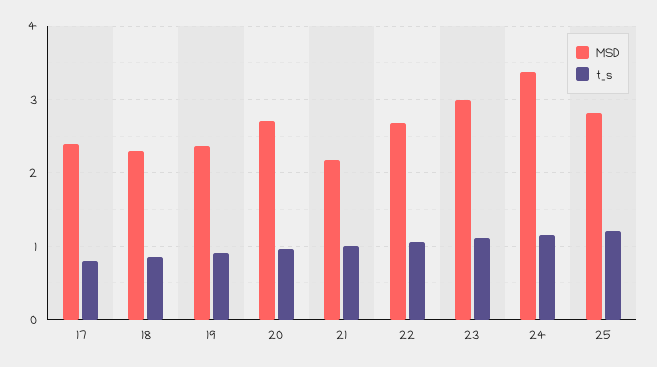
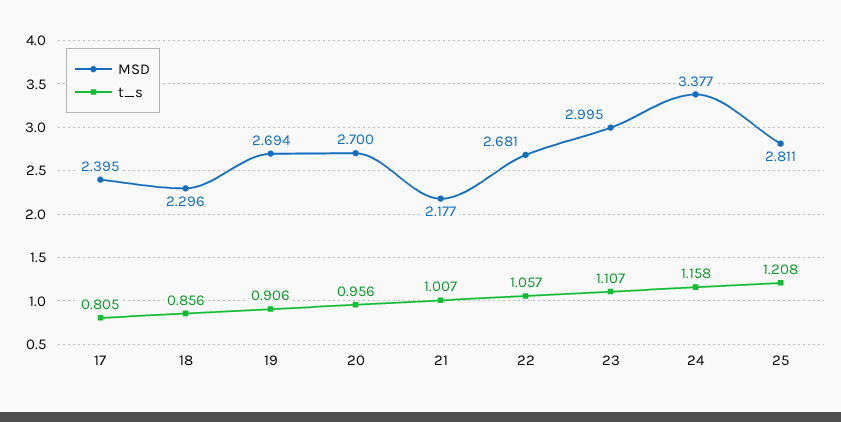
  {
    "MSD": {
      "17": 2.395,
      "18": 2.296,
-     "19": 2.4,
+     "19": 2.694,
      "20": 2.7,
      "21": 2.177,
      "22": 2.681,
      "23": 2.995,
      "24": 3.377,
      "25": 2.811
    },
    "t_s": {
      "17": 0.805,
      "18": 0.856,
      "19": 0.906,
      "20": 0.956,
      "21": 1.007,
      "22": 1.057,
      "23": 1.107,
      "24": 1.158,
      "25": 1.208
    }
  }

